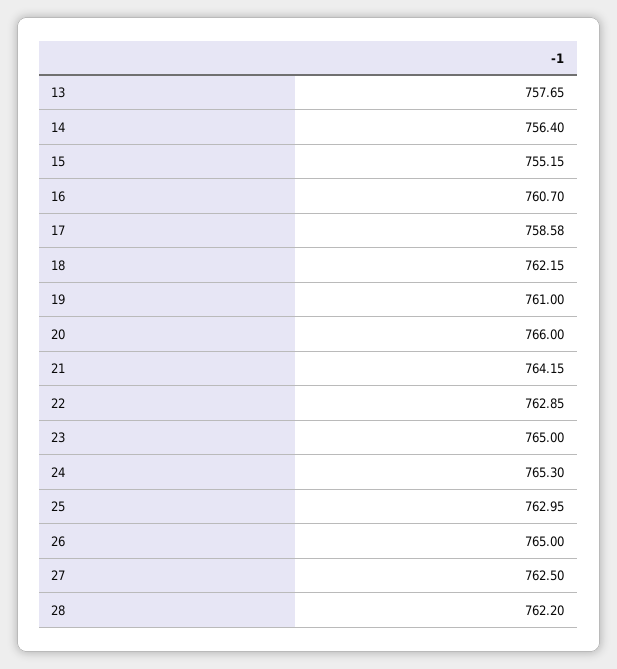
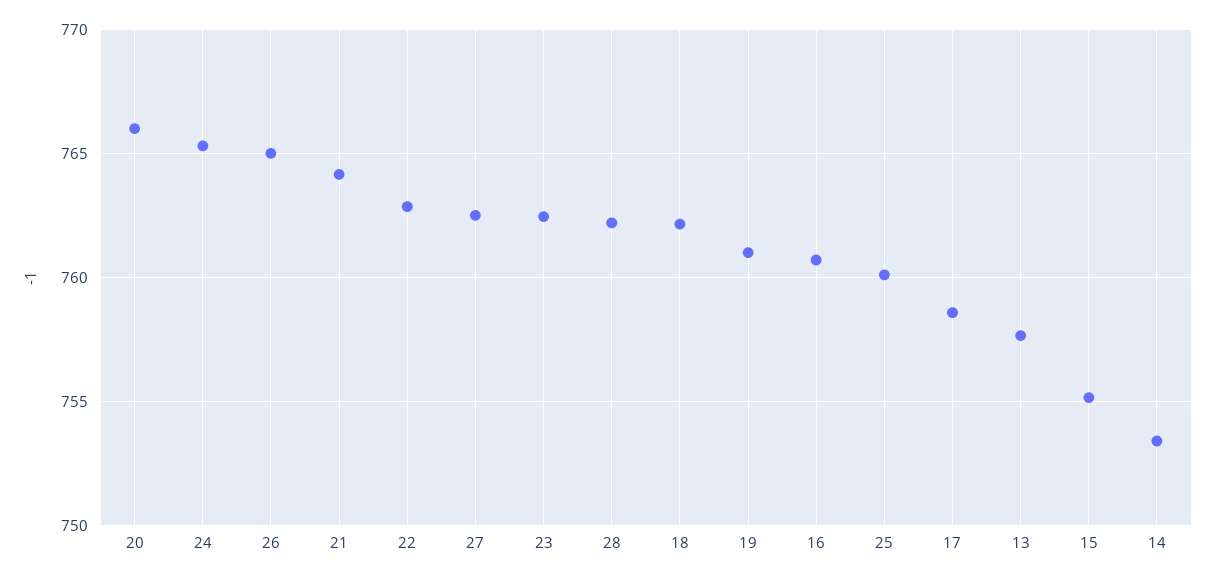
  {
    "13": 757.65,
-   "14": 756.4,
+   "14": 753.5,
    "15": 755.15,
    "16": 760.7,
    "17": 758.58,
    "18": 762.15,
    "19": 761,
    "20": 766,
    "21": 764.15,
    "22": 762.85,
-   "23": 765,
+   "23": 762.5,
    "24": 765.3,
-   "25": 762.95,
+   "25": 760,
    "26": 765,
    "27": 762.5,
    "28": 762.2
  }

